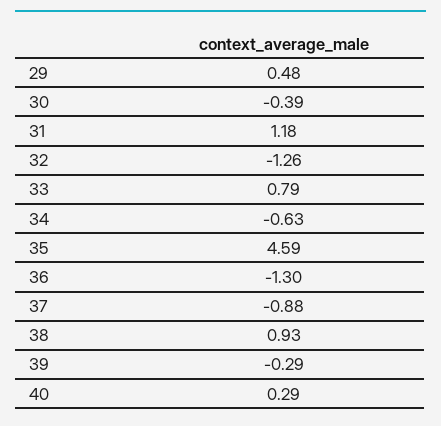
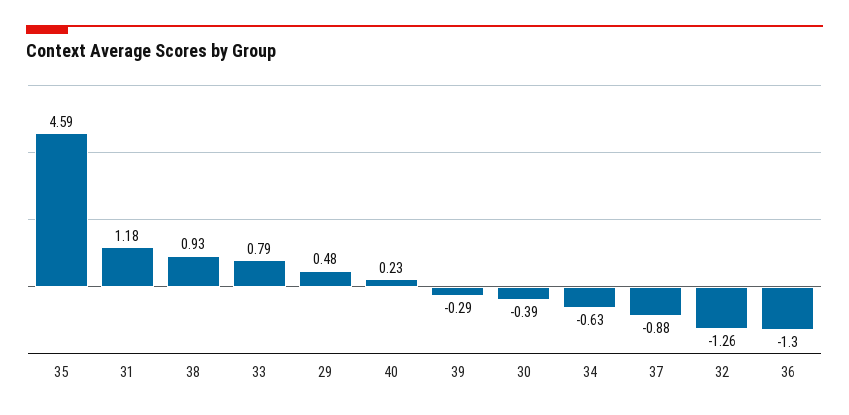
  {
    "29": 0.48,
    "30": -0.39,
    "31": 1.18,
    "32": -1.26,
    "33": 0.79,
    "34": -0.63,
    "35": 4.59,
    "36": -1.3,
    "37": -0.88,
    "38": 0.93,
    "39": -0.29,
-   "40": 0.29
+   "40": 0.23
  }

